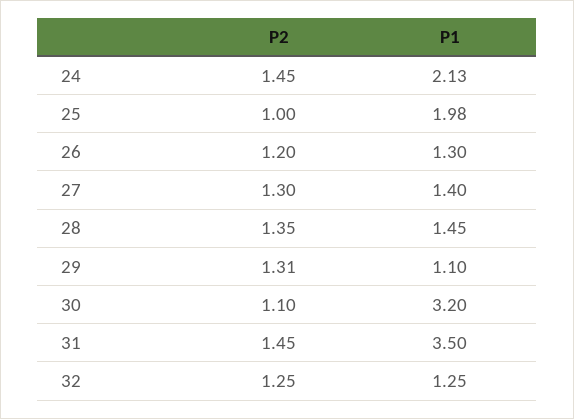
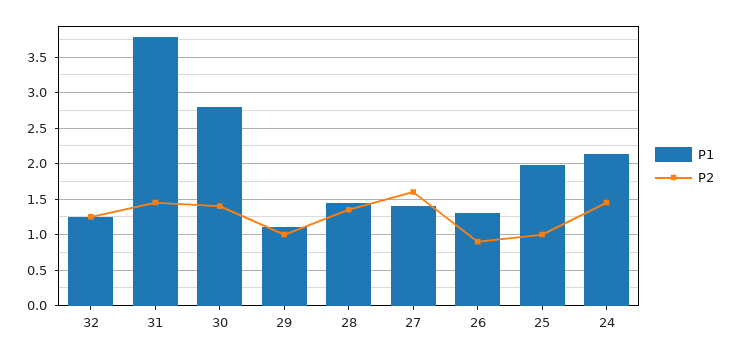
  {
    "P2": {
      "24": 1.45,
      "25": 1,
-     "26": 1.2,
+     "26": 0.9,
-     "27": 1.3,
+     "27": 1.6,
      "28": 1.35,
-     "29": 1.31,
+     "29": 1,
-     "30": 1.1,
+     "30": 1.4,
      "31": 1.45,
      "32": 1.25
    },
    "P1": {
      "24": 2.13,
      "25": 1.98,
      "26": 1.3,
      "27": 1.4,
      "28": 1.45,
      "29": 1.1,
-     "30": 3.2,
+     "30": 2.8,
-     "31": 3.5,
+     "31": 3.8,
      "32": 1.25
    }
  }

